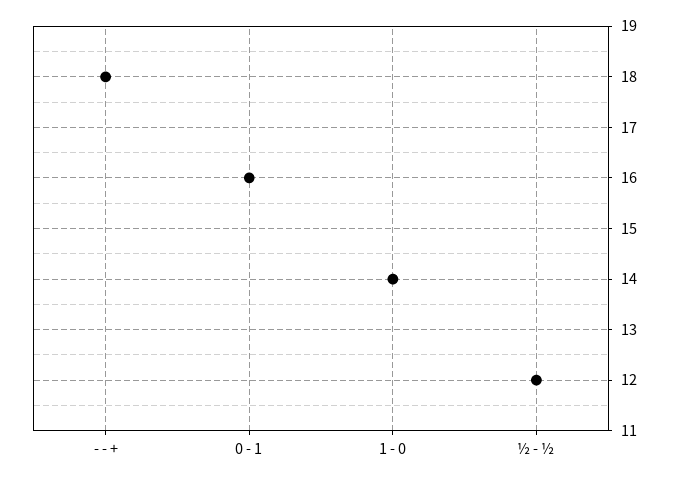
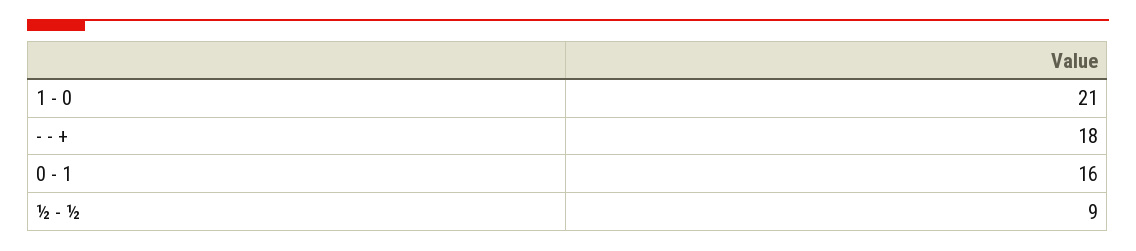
  {
    "- - +": 18,
    "0 - 1": 16,
-   "1 - 0": 14,
+   "1 - 0": 21,
-   "½ - ½": 12
+   "½ - ½": 9
  }

